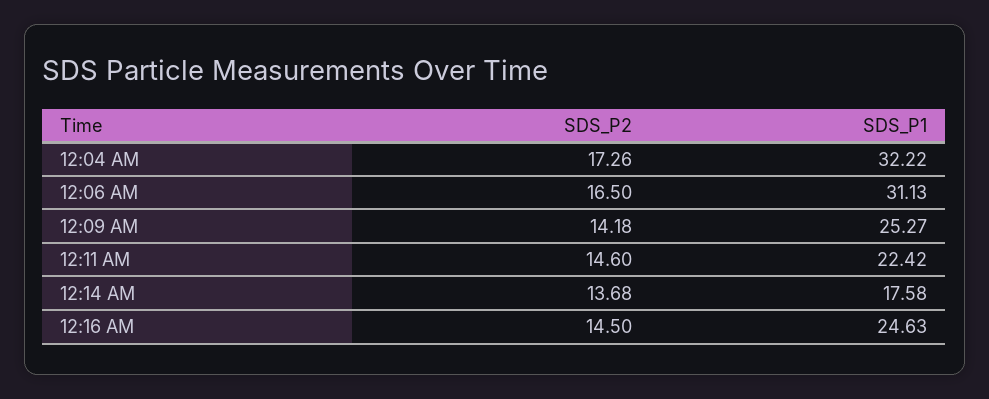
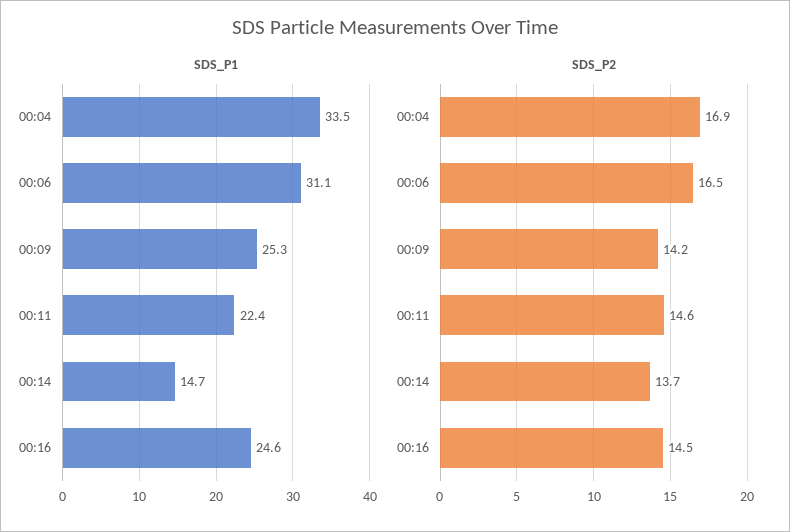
  {
    "SDS_P2": {
-     "12:04 AM": 17.26,
+     "12:04 AM": 16.9,
      "12:06 AM": 16.5,
      "12:09 AM": 14.18,
      "12:11 AM": 14.6,
      "12:14 AM": 13.68,
      "12:16 AM": 14.5
    },
    "SDS_P1": {
-     "12:04 AM": 32.22,
+     "12:04 AM": 33.5,
      "12:06 AM": 31.13,
      "12:09 AM": 25.27,
      "12:11 AM": 22.42,
-     "12:14 AM": 17.58,
+     "12:14 AM": 14.7,
      "12:16 AM": 24.63
    }
  }

